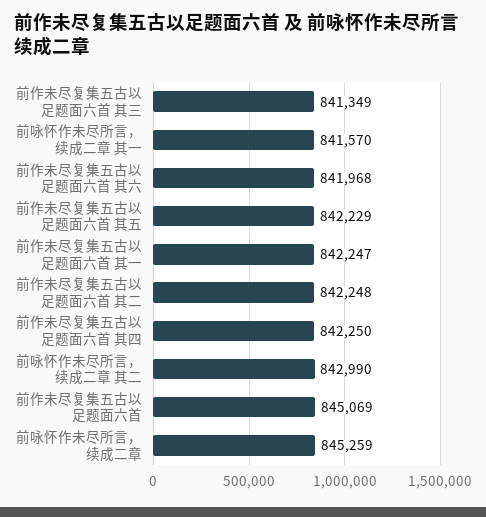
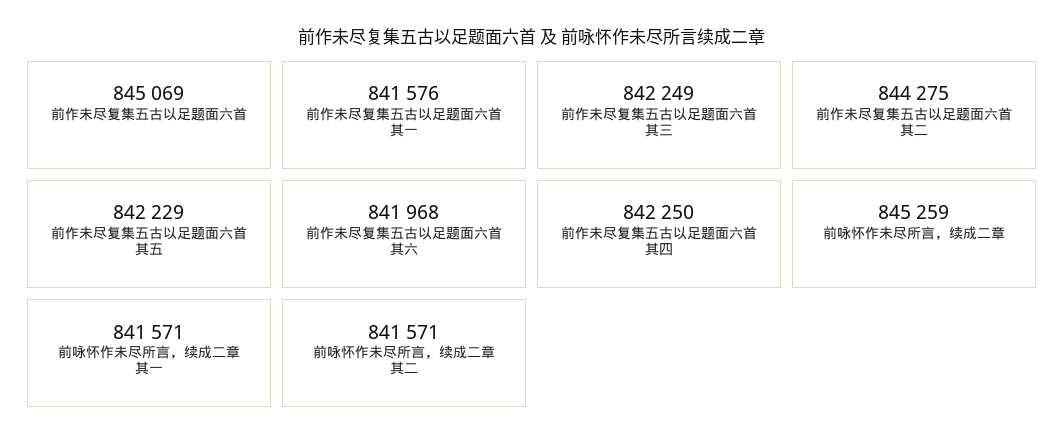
  {
-   "前作未尽复集五古以足题面六首 其三": 841349,
+   "前作未尽复集五古以足题面六首 其三": 842249,
-   "前咏怀作未尽所言，续成二章 其一": 841570,
+   "前咏怀作未尽所言，续成二章 其一": 841571,
    "前作未尽复集五古以足题面六首 其六": 841968,
    "前作未尽复集五古以足题面六首 其五": 842229,
-   "前作未尽复集五古以足题面六首 其一": 842247,
+   "前作未尽复集五古以足题面六首 其一": 841576,
-   "前作未尽复集五古以足题面六首 其二": 842248,
+   "前作未尽复集五古以足题面六首 其二": 844275,
    "前作未尽复集五古以足题面六首 其四": 842250,
-   "前咏怀作未尽所言，续成二章 其二": 842990,
+   "前咏怀作未尽所言，续成二章 其二": 841571,
    "前作未尽复集五古以足题面六首": 845069,
    "前咏怀作未尽所言，续成二章": 845259
  }

